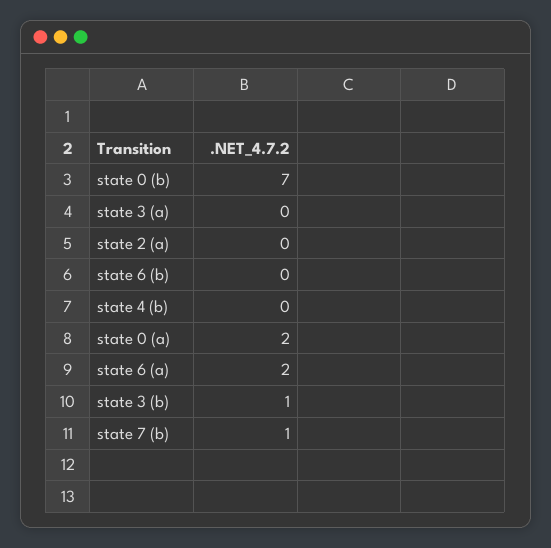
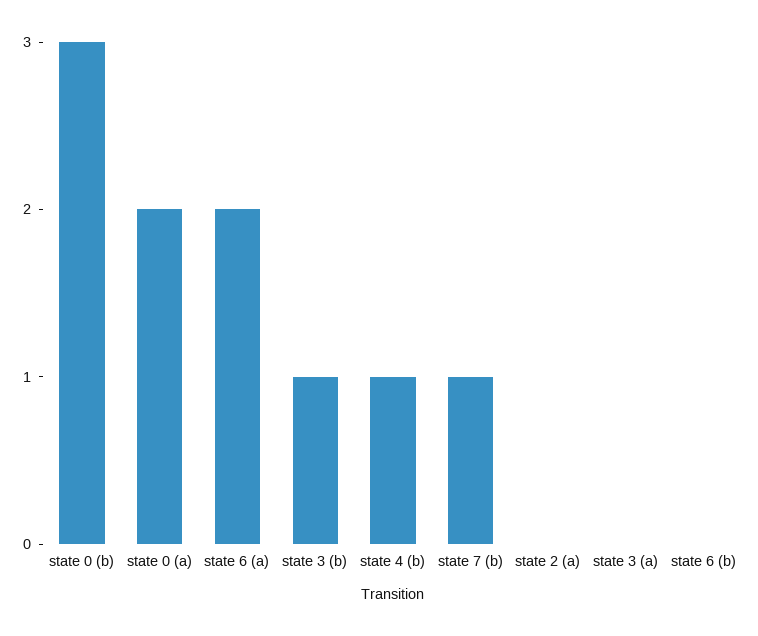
  {
-   "state 0 (b)": 7,
+   "state 0 (b)": 3,
    "state 3 (a)": 0,
    "state 2 (a)": 0,
    "state 6 (b)": 0,
-   "state 4 (b)": 0,
+   "state 4 (b)": 1,
    "state 0 (a)": 2,
    "state 6 (a)": 2,
    "state 3 (b)": 1,
    "state 7 (b)": 1
  }

